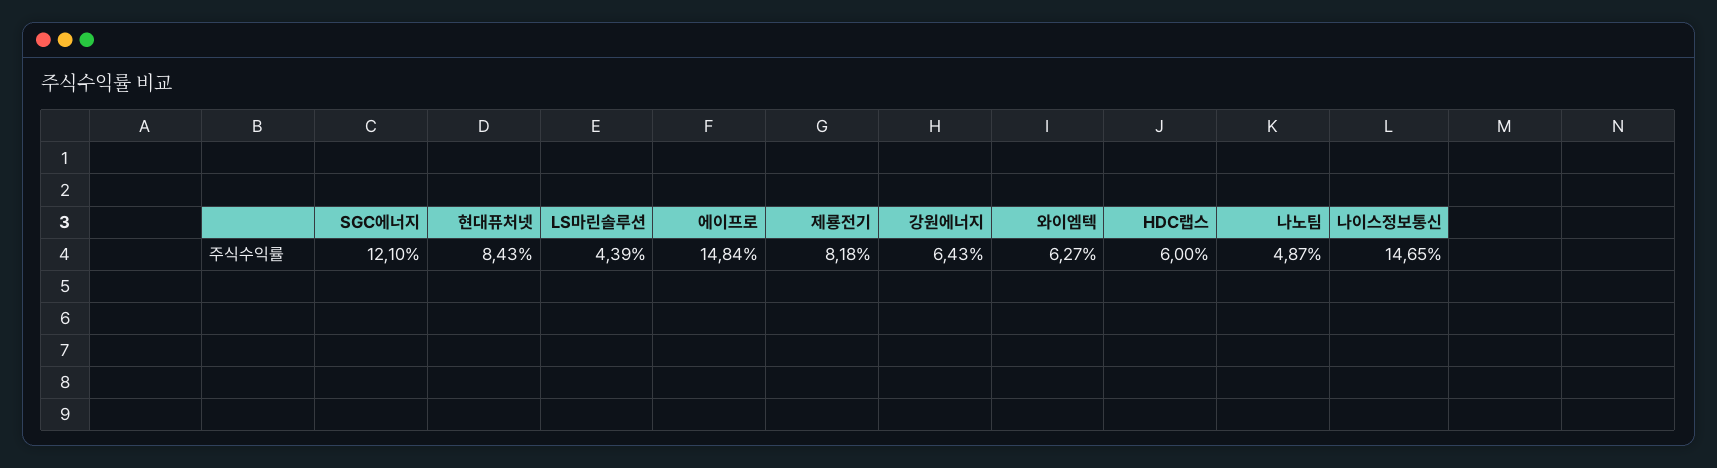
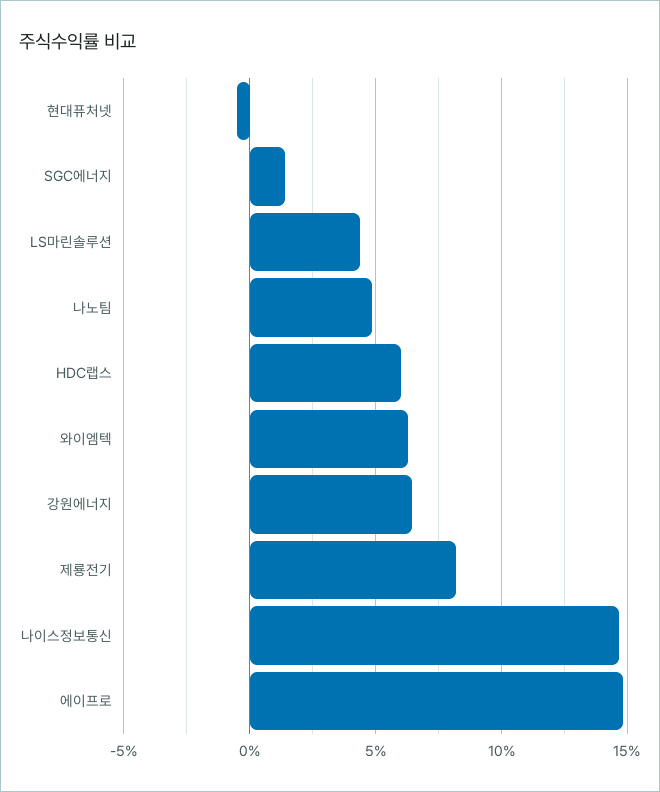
  {
-   "SGC에너지": 12.1,
+   "SGC에너지": 1.5,
-   "현대퓨처넷": 8.43,
+   "현대퓨처넷": -0.5,
    "LS마린솔루션": 4.39,
    "에이프로": 14.84,
    "제룡전기": 8.18,
    "강원에너지": 6.43,
    "와이엠텍": 6.27,
    "HDC랩스": 6,
    "나노팀": 4.87,
    "나이스정보통신": 14.65
  }

